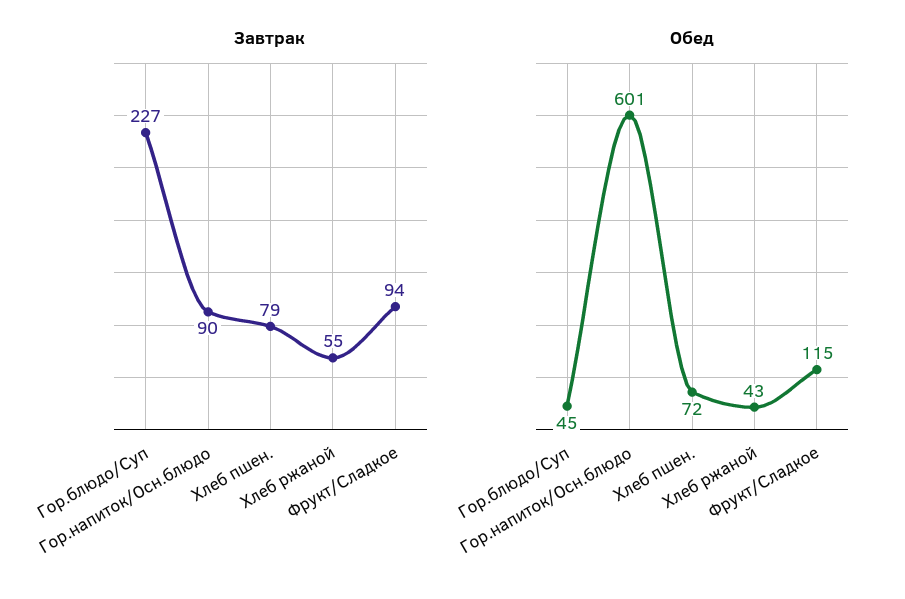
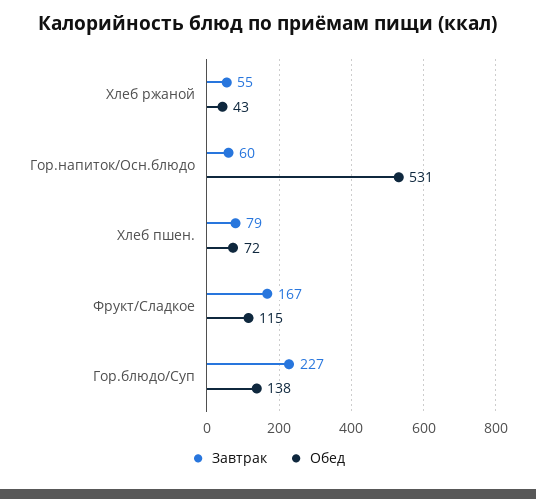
  {
    "Завтрак": {
      "Гор.блюдо/Суп": 227,
-     "Гор.напиток/Осн.блюдо": 90,
+     "Гор.напиток/Осн.блюдо": 60,
      "Хлеб пшен.": 79,
      "Хлеб ржаной": 55,
-     "Фрукт/Сладкое": 94
+     "Фрукт/Сладкое": 167
    },
    "Обед": {
-     "Гор.блюдо/Суп": 45,
+     "Гор.блюдо/Суп": 138,
-     "Гор.напиток/Осн.блюдо": 601,
+     "Гор.напиток/Осн.блюдо": 531,
      "Хлеб пшен.": 72,
      "Хлеб ржаной": 43,
      "Фрукт/Сладкое": 115
    }
  }

